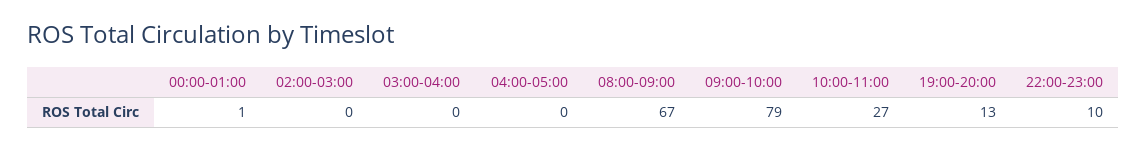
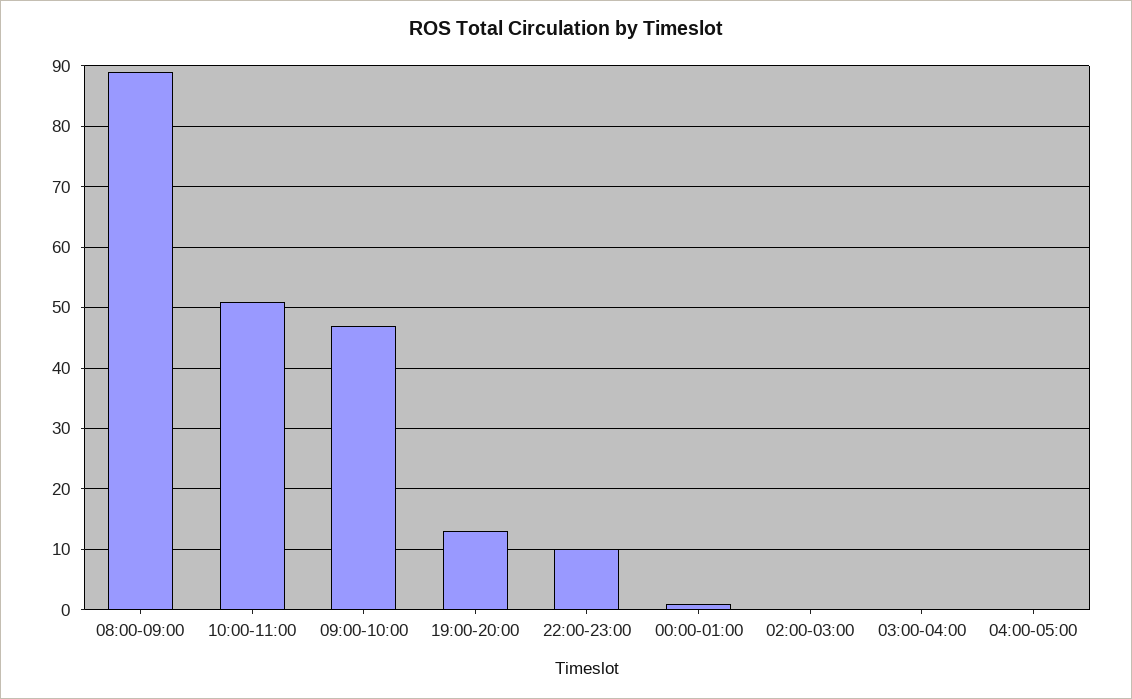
  {
    "00:00-01:00": 1,
    "02:00-03:00": 0,
    "03:00-04:00": 0,
    "04:00-05:00": 0,
-   "08:00-09:00": 67,
+   "08:00-09:00": 89,
-   "09:00-10:00": 79,
+   "09:00-10:00": 47,
-   "10:00-11:00": 27,
+   "10:00-11:00": 51,
    "19:00-20:00": 13,
    "22:00-23:00": 10
  }

